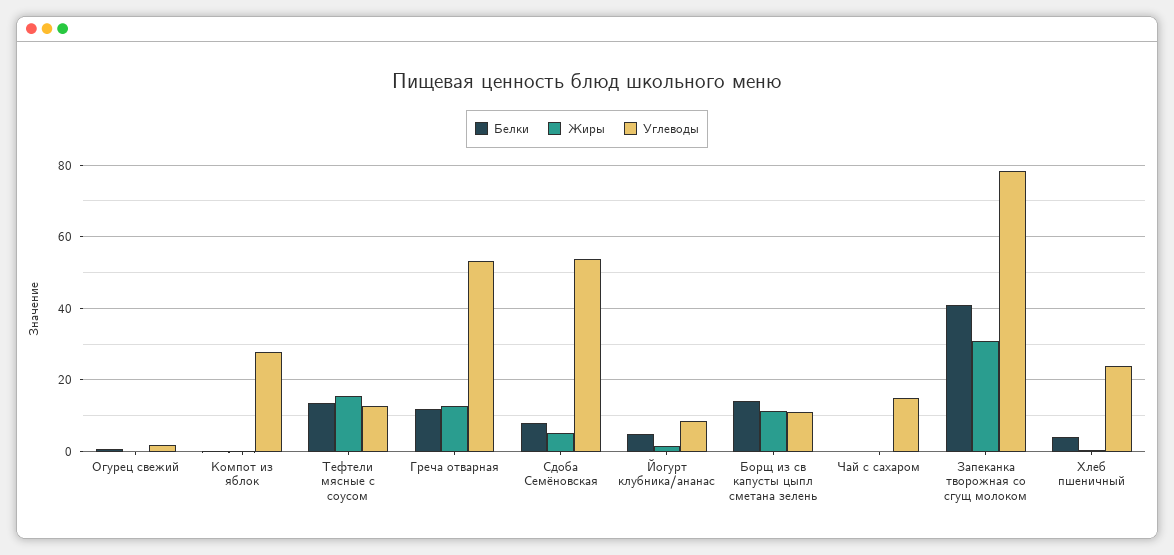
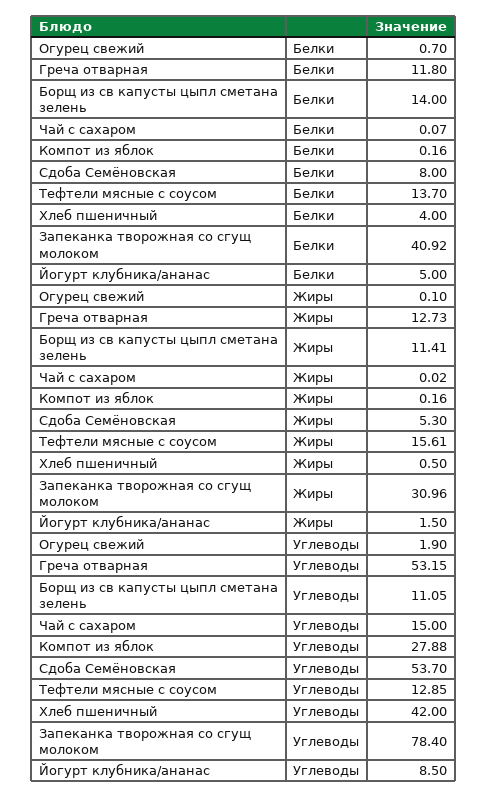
  {
    "Белки": {
      "Огурец свежий": 0.7,
      "Компот из яблок": 0.16,
      "Тефтели мясные с соусом": 13.7,
      "Греча отварная": 11.8,
      "Сдоба Семёновская": 8,
      "Йогурт клубника/ананас": 5,
      "Борщ из св капусты цыпл сметана зелень": 14,
      "Чай с сахаром": 0.07,
      "Запеканка творожная со сгущ молоком": 40.92,
      "Хлеб пшеничный": 4
    },
    "Жиры": {
      "Огурец свежий": 0.1,
      "Компот из яблок": 0.16,
      "Тефтели мясные с соусом": 15.61,
      "Греча отварная": 12.73,
      "Сдоба Семёновская": 5.3,
      "Йогурт клубника/ананас": 1.5,
      "Борщ из св капусты цыпл сметана зелень": 11.41,
      "Чай с сахаром": 0.02,
      "Запеканка творожная со сгущ молоком": 30.96,
      "Хлеб пшеничный": 0.5
    },
    "Углеводы": {
      "Огурец свежий": 1.9,
      "Компот из яблок": 27.88,
      "Тефтели мясные с соусом": 12.85,
      "Греча отварная": 53.15,
      "Сдоба Семёновская": 53.7,
      "Йогурт клубника/ананас": 8.5,
      "Борщ из св капусты цыпл сметана зелень": 11.05,
      "Чай с сахаром": 15,
      "Запеканка творожная со сгущ молоком": 78.4,
-     "Хлеб пшеничный": 24
+     "Хлеб пшеничный": 42
    }
  }

